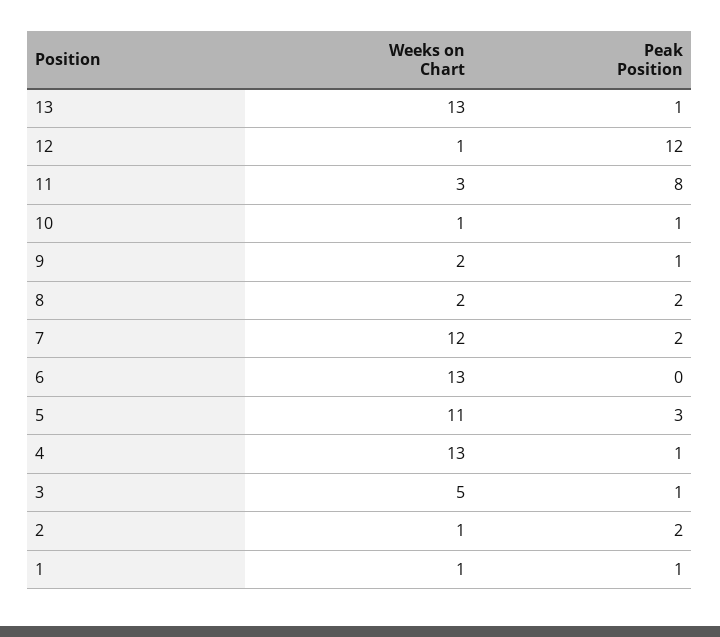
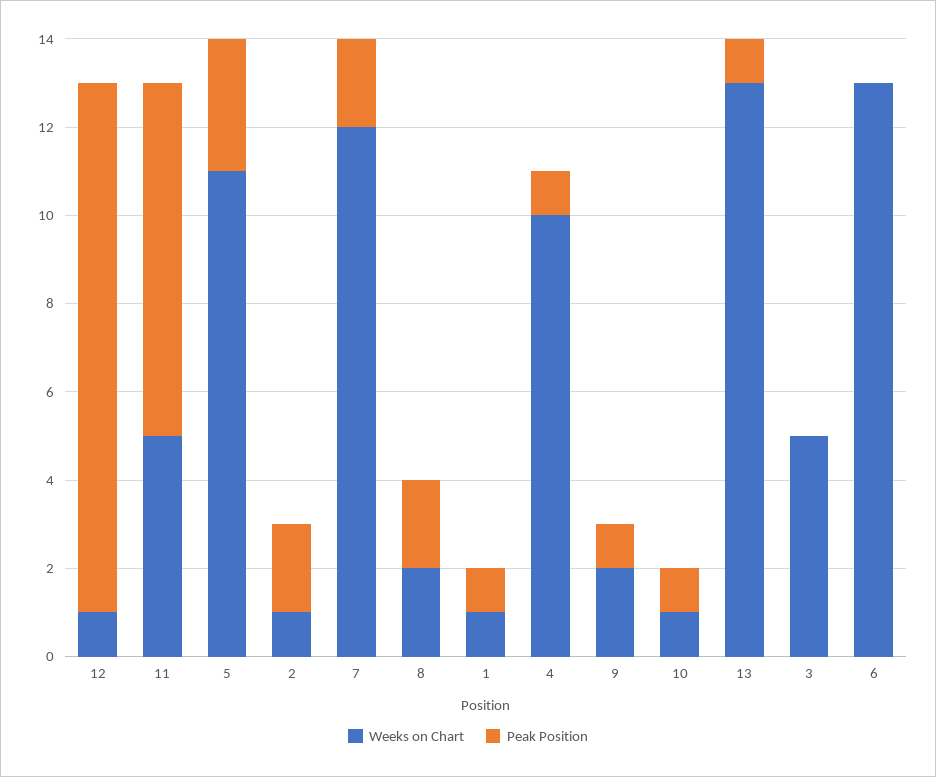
  {
    "Weeks on Chart": {
      "13": 13,
      "12": 1,
-     "11": 3,
+     "11": 5,
      "10": 1,
      "9": 2,
      "8": 2,
      "7": 12,
      "6": 13,
      "5": 11,
-     "4": 13,
+     "4": 10,
      "3": 5,
      "2": 1,
      "1": 1
    },
    "Peak Position": {
      "13": 1,
      "12": 12,
      "11": 8,
      "10": 1,
      "9": 1,
      "8": 2,
      "7": 2,
      "6": 0,
      "5": 3,
      "4": 1,
-     "3": 1,
+     "3": 0,
      "2": 2,
      "1": 1
    }
  }

